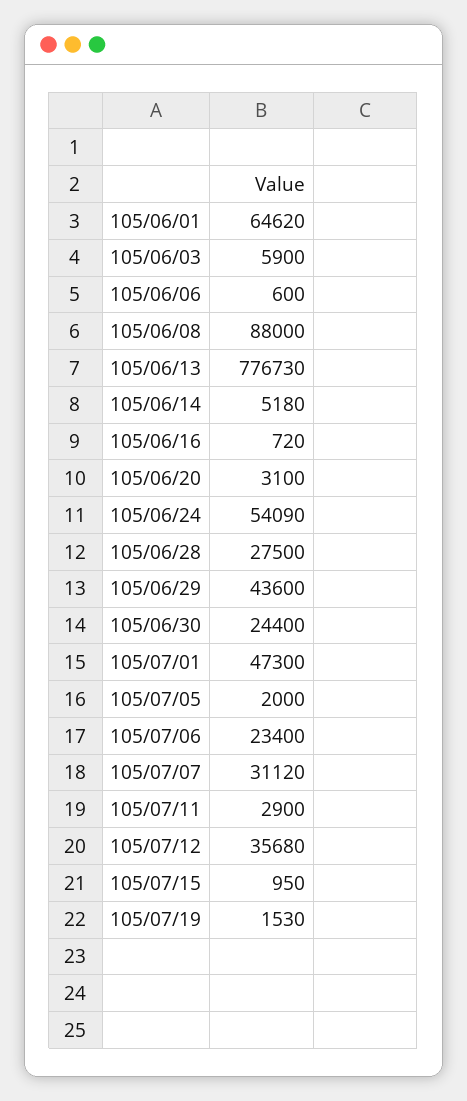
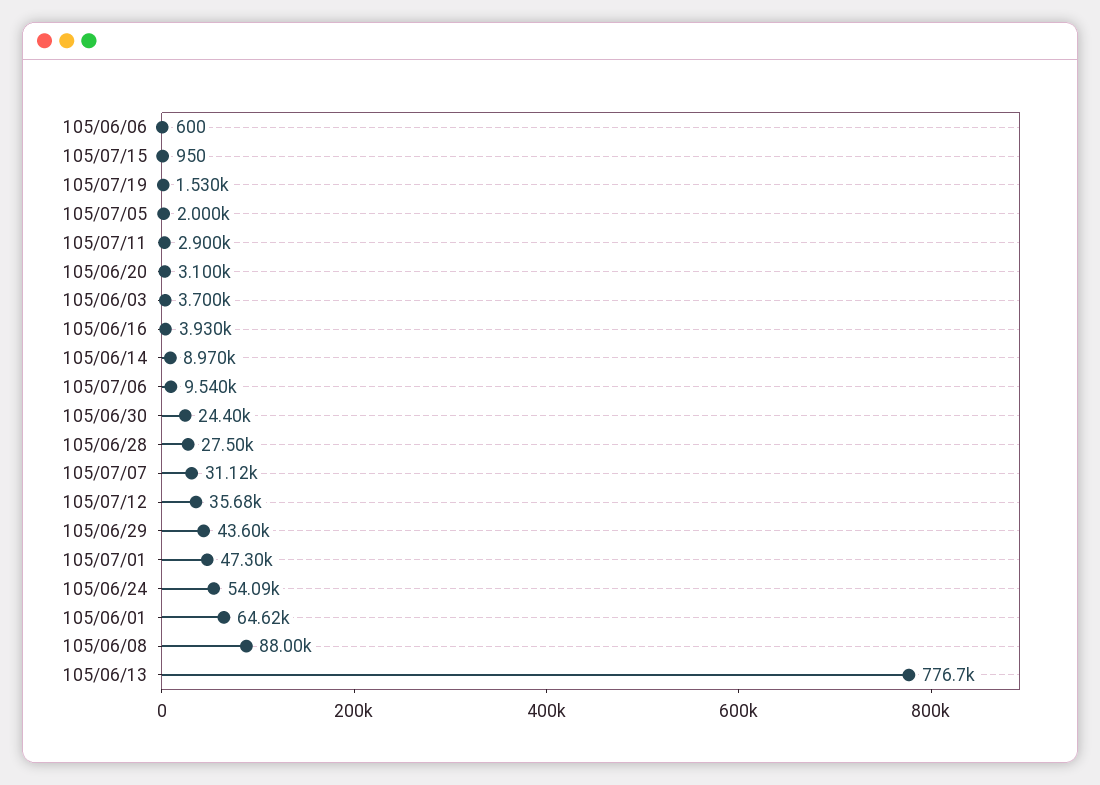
  {
    "105/06/01": 64620,
-   "105/06/03": 5900,
+   "105/06/03": 3700,
    "105/06/06": 600,
    "105/06/08": 88000,
    "105/06/13": 776730,
-   "105/06/14": 5180,
+   "105/06/14": 8970,
-   "105/06/16": 720,
+   "105/06/16": 3930,
    "105/06/20": 3100,
    "105/06/24": 54090,
    "105/06/28": 27500,
    "105/06/29": 43600,
    "105/06/30": 24400,
    "105/07/01": 47300,
    "105/07/05": 2000,
-   "105/07/06": 23400,
+   "105/07/06": 9540,
    "105/07/07": 31120,
    "105/07/11": 2900,
    "105/07/12": 35680,
    "105/07/15": 950,
    "105/07/19": 1530
  }

